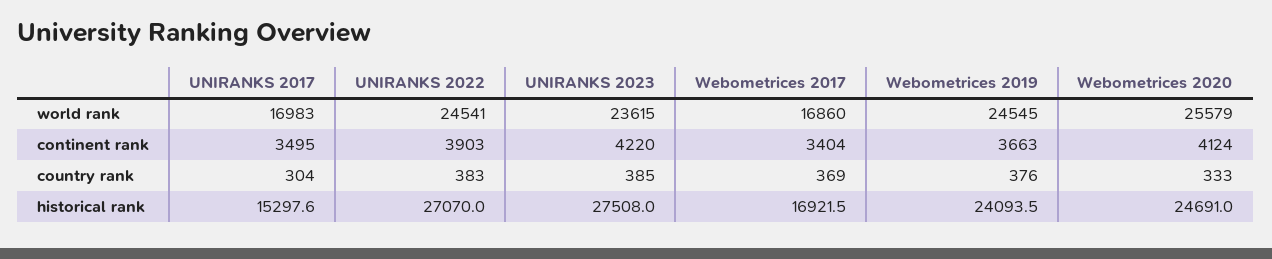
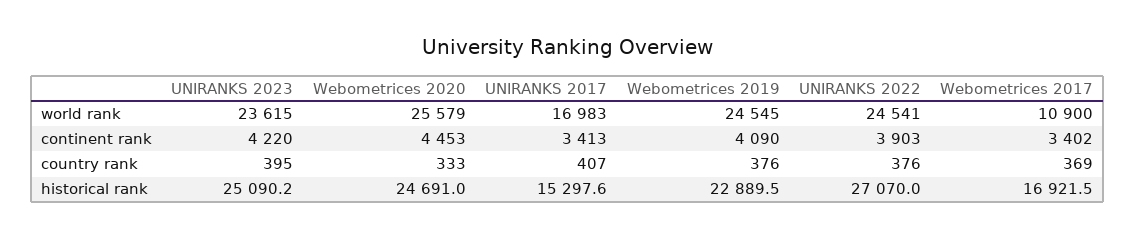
  {
    "UNIRANKS 2017": {
      "world rank": 16983,
-     "continent rank": 3495,
+     "continent rank": 3413,
-     "country rank": 304,
+     "country rank": 407,
      "historical rank": 15297.6
    },
    "UNIRANKS 2022": {
      "world rank": 24541,
      "continent rank": 3903,
-     "country rank": 383,
+     "country rank": 376,
      "historical rank": 27070
    },
    "UNIRANKS 2023": {
      "world rank": 23615,
      "continent rank": 4220,
-     "country rank": 385,
+     "country rank": 395,
-     "historical rank": 27508
+     "historical rank": 25090.2
    },
    "Webometrices 2017": {
-     "world rank": 16860,
+     "world rank": 10900,
-     "continent rank": 3404,
+     "continent rank": 3402,
      "country rank": 369,
      "historical rank": 16921.5
    },
    "Webometrices 2019": {
      "world rank": 24545,
-     "continent rank": 3663,
+     "continent rank": 4090,
      "country rank": 376,
-     "historical rank": 24093.5
+     "historical rank": 22889.5
    },
    "Webometrices 2020": {
      "world rank": 25579,
-     "continent rank": 4124,
+     "continent rank": 4453,
      "country rank": 333,
      "historical rank": 24691
    }
  }

